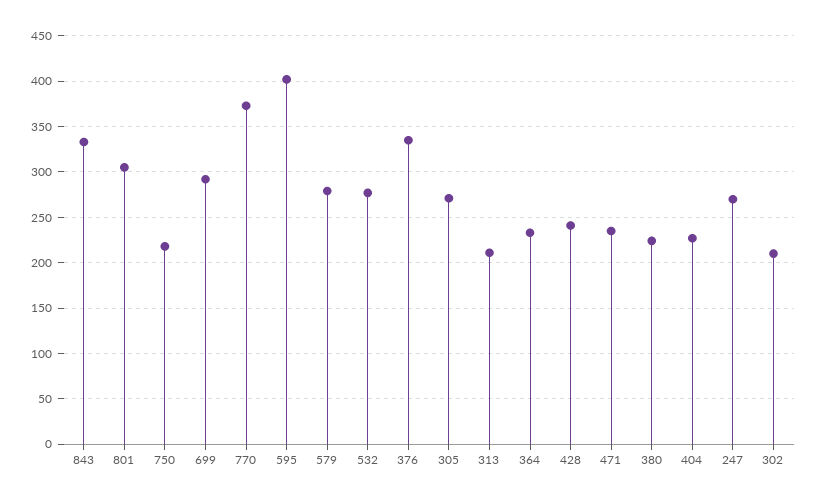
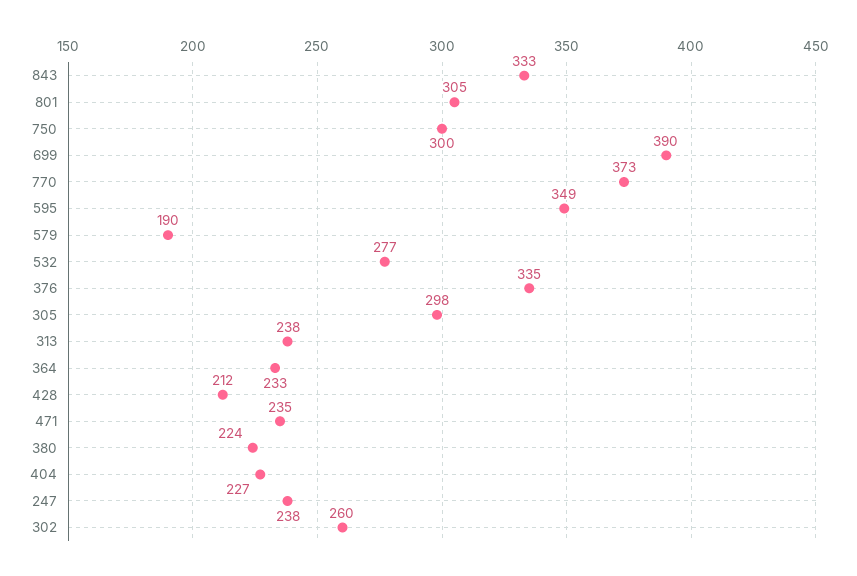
  {
    "843": 333,
    "801": 305,
-   "750": 220,
+   "750": 300,
-   "699": 290,
+   "699": 390,
    "770": 373,
-   "595": 400,
+   "595": 349,
-   "579": 280,
+   "579": 190,
    "532": 277,
    "376": 335,
-   "305": 270,
+   "305": 298,
-   "313": 210,
+   "313": 238,
    "364": 233,
-   "428": 240,
+   "428": 212,
    "471": 235,
    "380": 224,
    "404": 227,
-   "247": 270,
+   "247": 238,
-   "302": 210
+   "302": 260
  }

